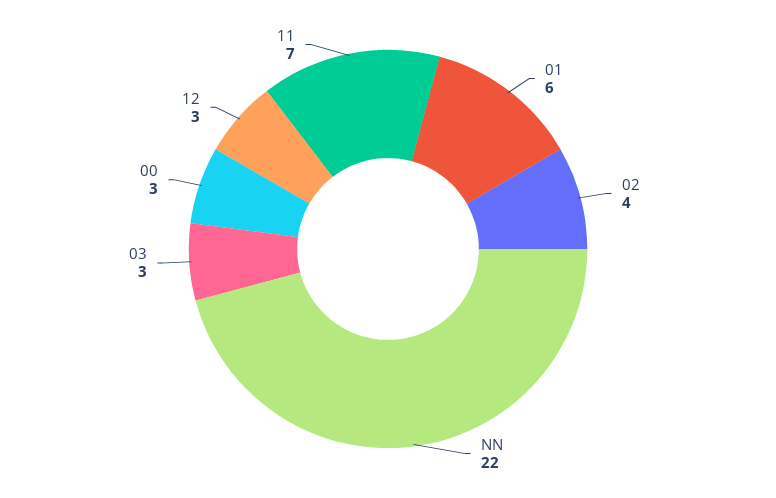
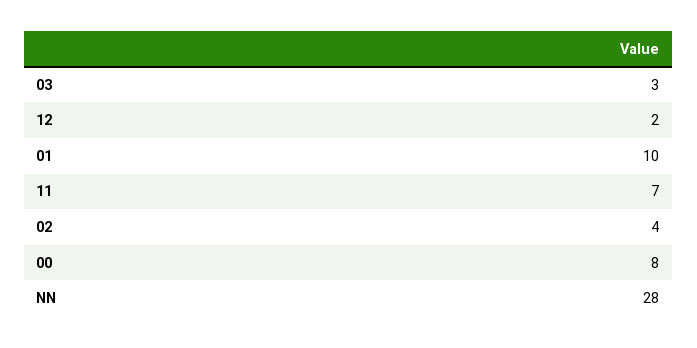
  {
-   "01": 6,
+   "01": 10,
    "02": 4,
-   "NN": 22,
+   "NN": 28,
    "03": 3,
-   "00": 3,
+   "00": 8,
-   "12": 3,
+   "12": 2,
    "11": 7
  }

